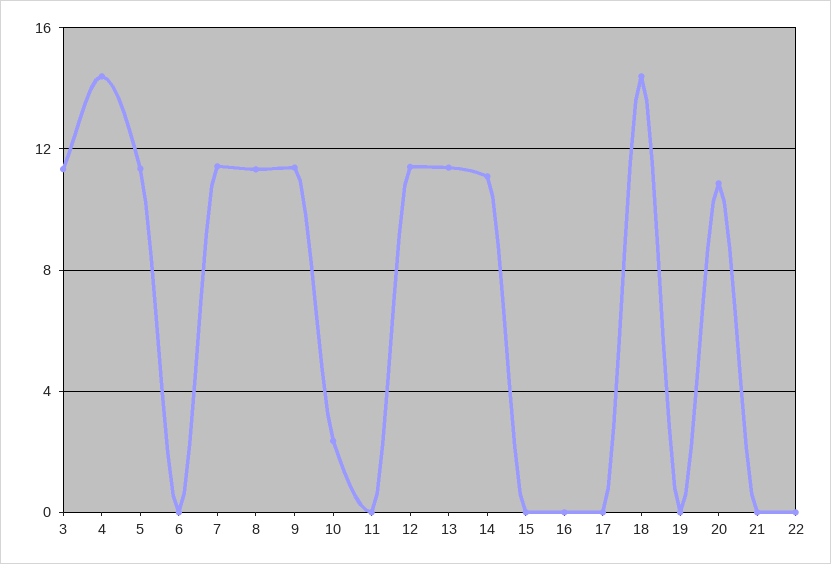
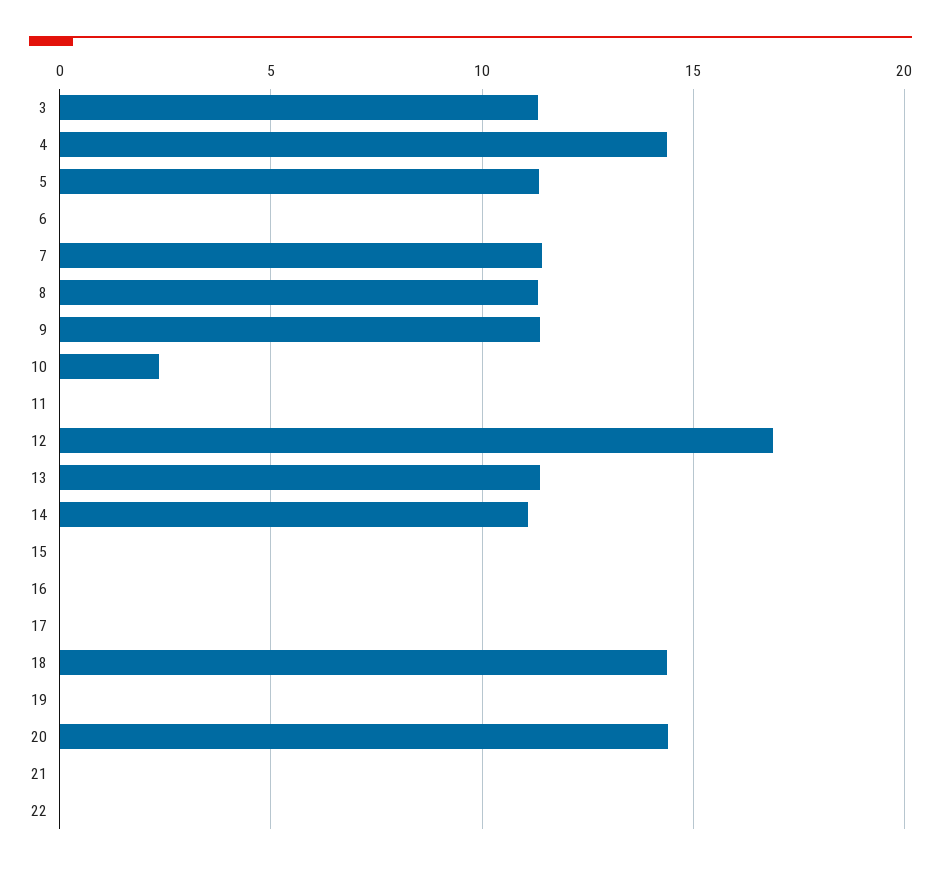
  {
    "3": 11.5,
    "4": 14.5,
    "5": 11.5,
    "6": 0,
    "7": 11.5,
    "8": 11.5,
    "9": 11.5,
    "10": 2.5,
    "11": 0,
-   "12": 11.5,
+   "12": 17,
    "13": 11.5,
    "14": 11,
    "15": 0,
    "16": 0,
    "17": 0,
    "18": 14.5,
    "19": 0,
-   "20": 11,
+   "20": 14.5,
    "21": 0,
    "22": 0
  }

